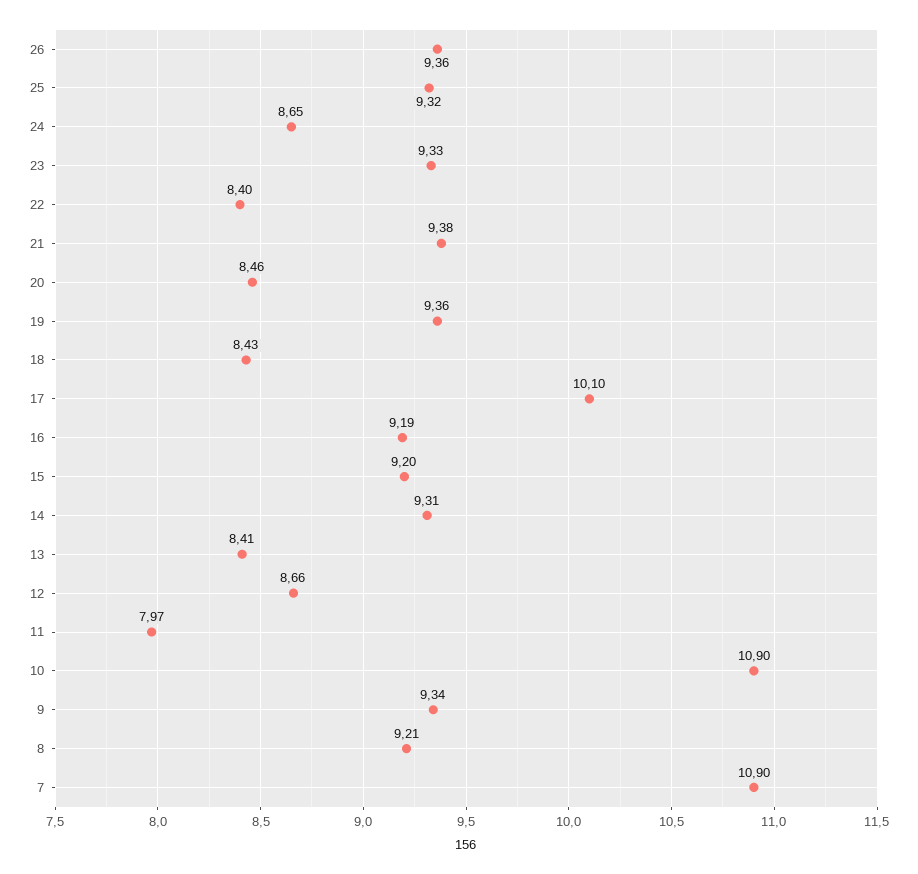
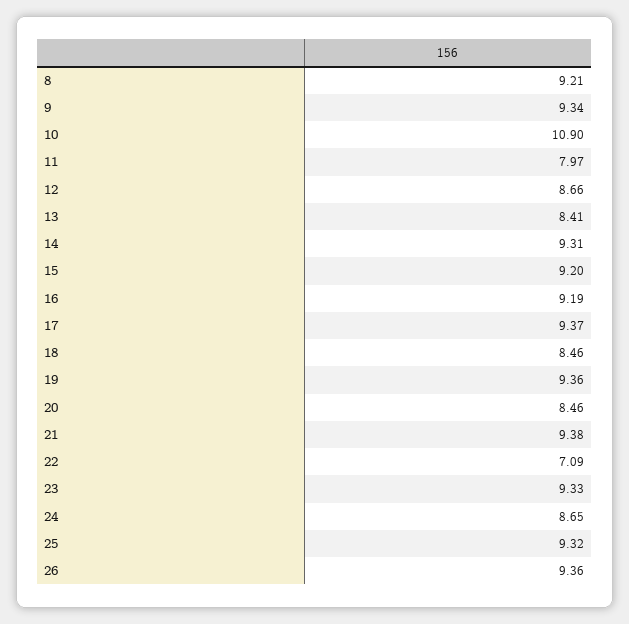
  {
    "26": 9.36,
    "25": 9.32,
    "24": 8.65,
    "23": 9.33,
-   "22": 8.4,
+   "22": 7.09,
    "21": 9.38,
    "20": 8.46,
    "19": 9.36,
-   "18": 8.43,
+   "18": 8.46,
-   "17": 10.1,
+   "17": 9.37,
    "16": 9.19,
    "15": 9.2,
    "14": 9.31,
    "13": 8.41,
    "12": 8.66,
    "11": 7.97,
    "10": 10.9,
    "9": 9.34,
-   "8": 9.21,
+   "8": 9.21
-   "7": 10.9
  }

